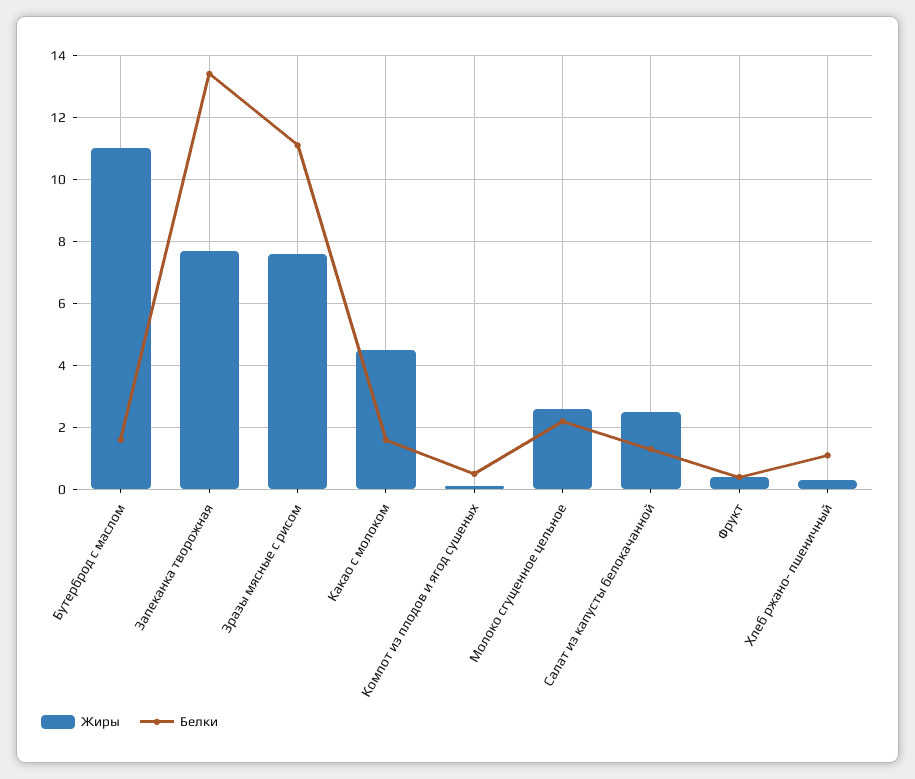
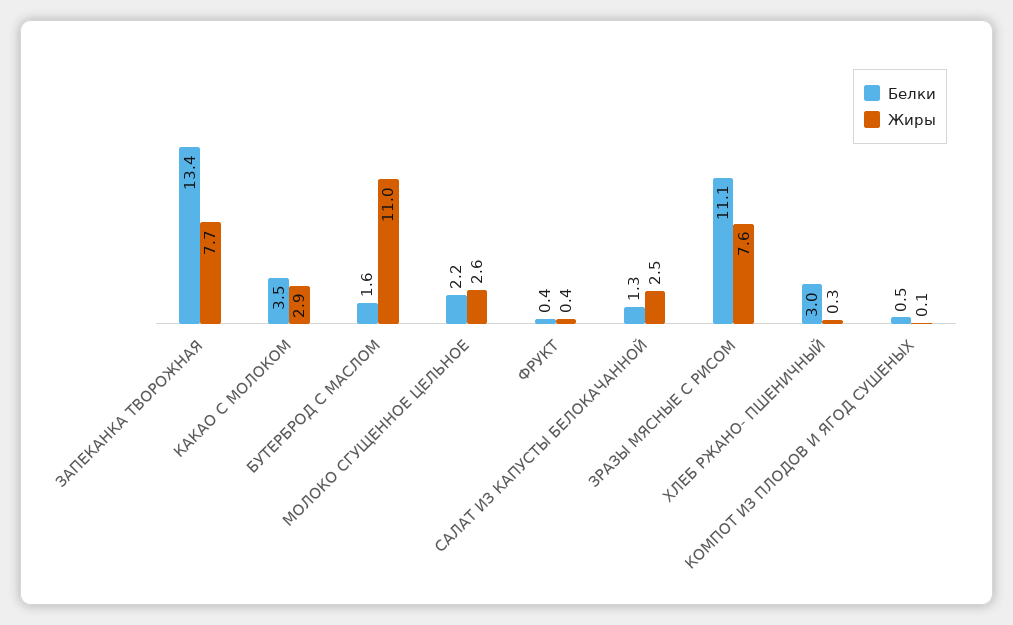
  {
    "Жиры": {
      "Бутерброд с маслом": 11,
      "Запеканка творожная": 7.7,
      "Зразы мясные с рисом": 7.6,
-     "Какао с молоком": 4.5,
+     "Какао с молоком": 2.9,
      "Компот из плодов и ягод сушеных": 0.1,
      "Молоко сгущенное цельное": 2.6,
      "Салат из капусты белокачанной": 2.5,
      "Фрукт": 0.4,
      "Хлеб ржано- пшеничный": 0.3
    },
    "Белки": {
      "Бутерброд с маслом": 1.6,
      "Запеканка творожная": 13.4,
      "Зразы мясные с рисом": 11.1,
-     "Какао с молоком": 1.5,
+     "Какао с молоком": 3.5,
      "Компот из плодов и ягод сушеных": 0.5,
      "Молоко сгущенное цельное": 2.2,
      "Салат из капусты белокачанной": 1.3,
      "Фрукт": 0.4,
-     "Хлеб ржано- пшеничный": 1
+     "Хлеб ржано- пшеничный": 3
    }
  }

